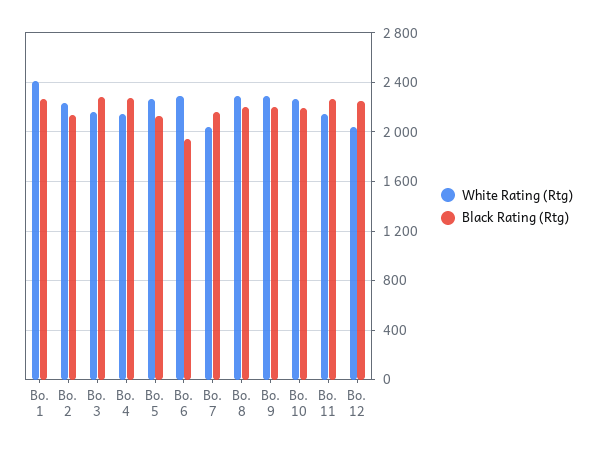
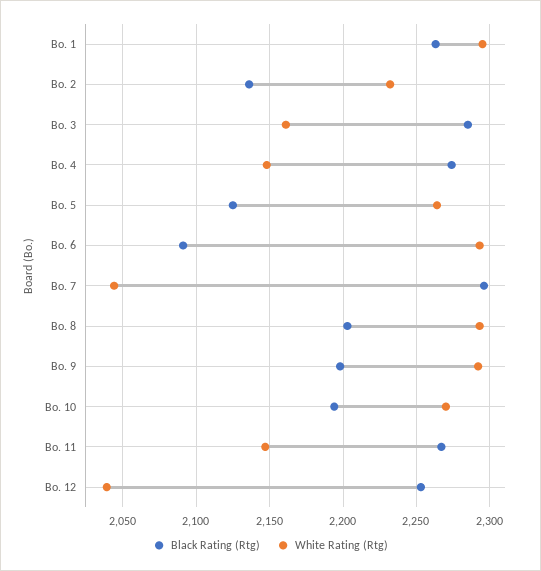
  {
    "White Rating (Rtg)": {
-     "Bo. 1": 2400,
+     "Bo. 1": 2295,
      "Bo. 2": 2230,
      "Bo. 3": 2160,
      "Bo. 4": 2150,
      "Bo. 5": 2265,
      "Bo. 6": 2295,
      "Bo. 7": 2045,
      "Bo. 8": 2295,
      "Bo. 9": 2290,
      "Bo. 10": 2270,
      "Bo. 11": 2145,
      "Bo. 12": 2040
    },
    "Black Rating (Rtg)": {
      "Bo. 1": 2265,
      "Bo. 2": 2135,
      "Bo. 3": 2285,
      "Bo. 4": 2275,
      "Bo. 5": 2125,
-     "Bo. 6": 1950,
+     "Bo. 6": 2090,
-     "Bo. 7": 2150,
+     "Bo. 7": 2295,
      "Bo. 8": 2205,
      "Bo. 9": 2200,
      "Bo. 10": 2195,
      "Bo. 11": 2265,
      "Bo. 12": 2255
    }
  }

